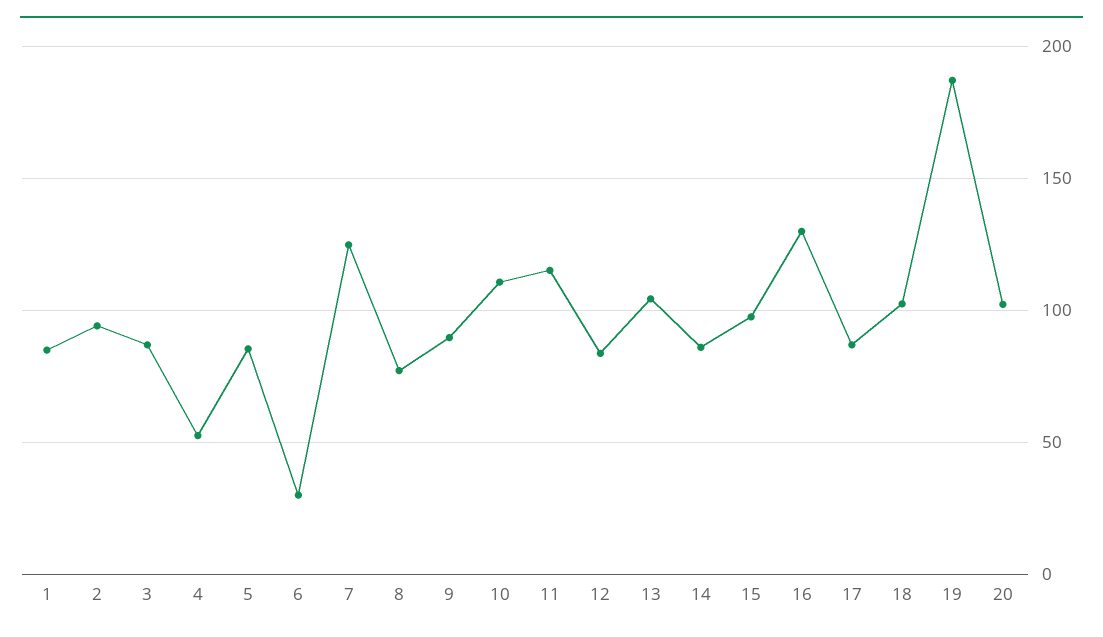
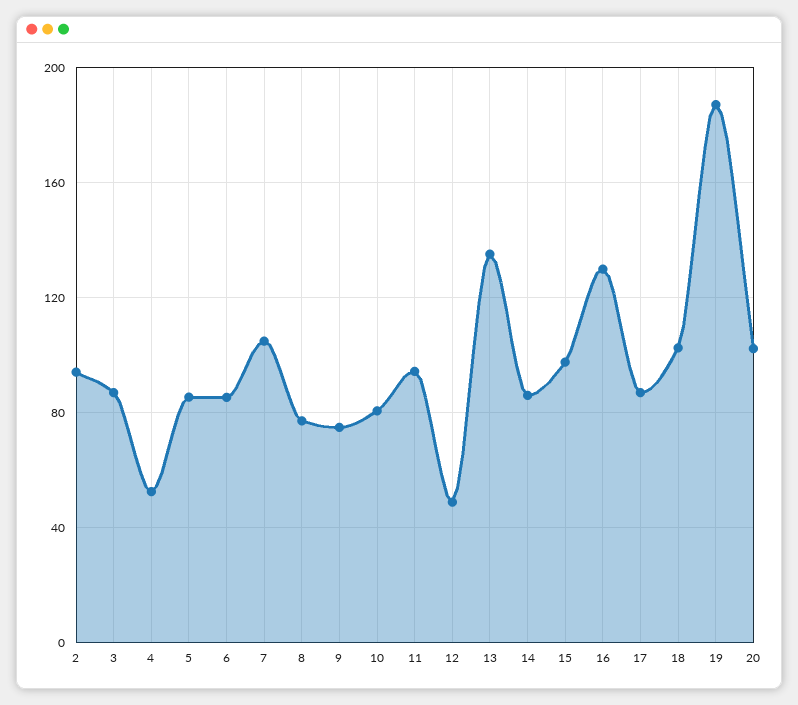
  {
-   "1": 85,
    "2": 95,
    "3": 85,
    "4": 55,
    "5": 85,
-   "6": 30,
+   "6": 85,
-   "7": 125,
+   "7": 105,
    "8": 75,
-   "9": 90,
+   "9": 75,
-   "10": 110,
+   "10": 80,
-   "11": 115,
+   "11": 95,
-   "12": 85,
+   "12": 50,
-   "13": 105,
+   "13": 135,
    "14": 85,
    "15": 100,
    "16": 130,
    "17": 85,
    "18": 105,
    "19": 185,
    "20": 100
  }

